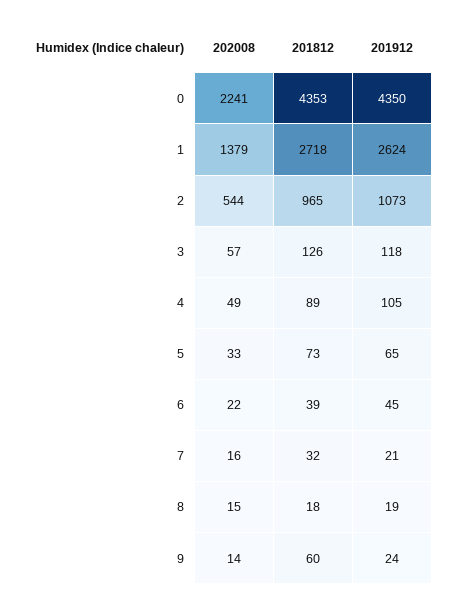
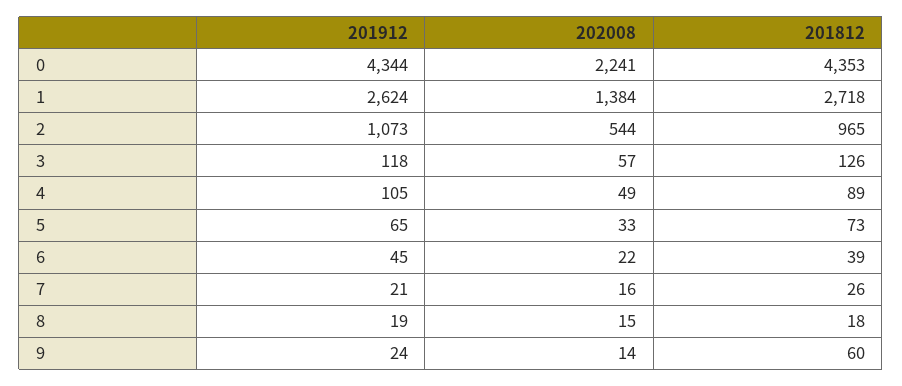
  {
    "202008": {
      "0": 2241,
-     "1": 1379,
+     "1": 1384,
      "2": 544,
      "3": 57,
      "4": 49,
      "5": 33,
      "6": 22,
      "7": 16,
      "8": 15,
      "9": 14
    },
    "201812": {
      "0": 4353,
      "1": 2718,
      "2": 965,
      "3": 126,
      "4": 89,
      "5": 73,
      "6": 39,
-     "7": 32,
+     "7": 26,
      "8": 18,
      "9": 60
    },
    "201912": {
-     "0": 4350,
+     "0": 4344,
      "1": 2624,
      "2": 1073,
      "3": 118,
      "4": 105,
      "5": 65,
      "6": 45,
      "7": 21,
      "8": 19,
      "9": 24
    }
  }

